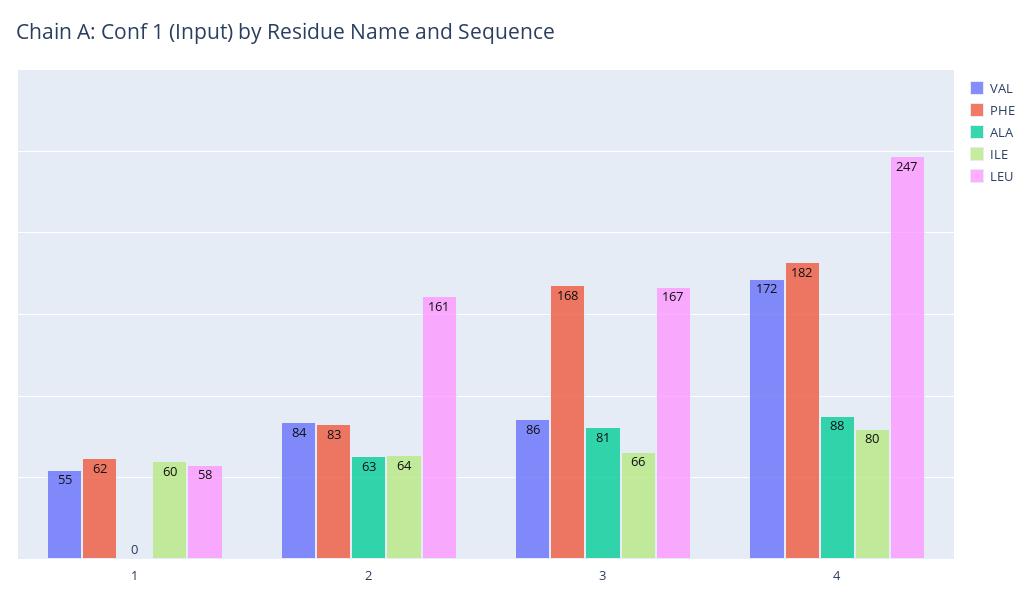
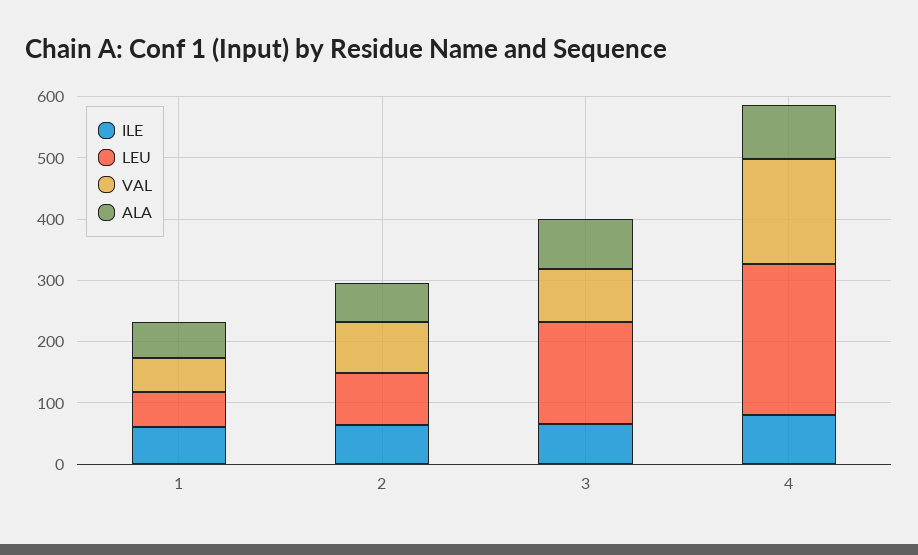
  {
    "VAL": {
      "1": 55,
      "2": 84,
      "3": 86,
      "4": 172
    },
-   "PHE": {
-     "1": 62,
-     "2": 83,
-     "3": 168,
-     "4": 182
-   },
    "ALA": {
-     "1": 0,
+     "1": 60,
      "2": 63,
      "3": 81,
      "4": 88
    },
    "ILE": {
      "1": 60,
      "2": 64,
      "3": 66,
      "4": 80
    },
    "LEU": {
      "1": 58,
-     "2": 161,
+     "2": 80,
      "3": 167,
      "4": 247
    }
  }

